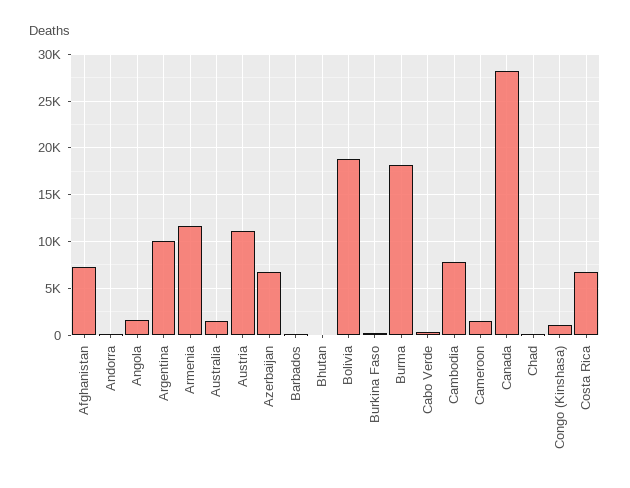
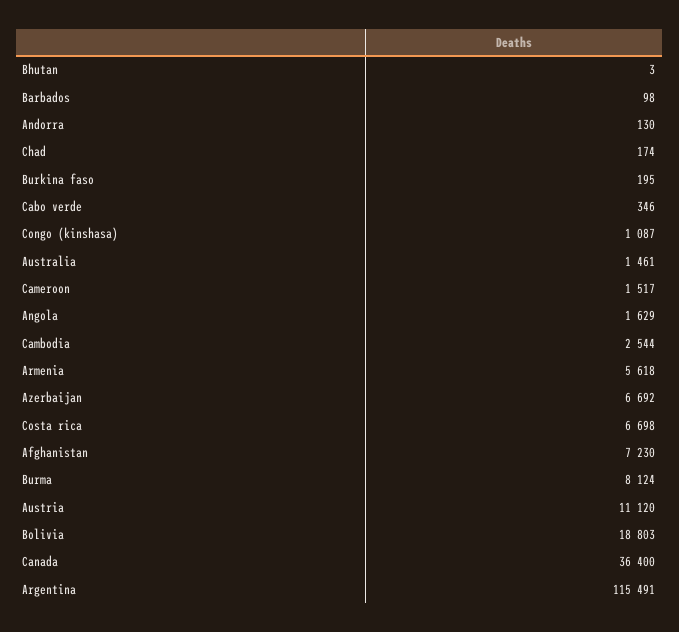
  {
    "Afghanistan": 7230,
    "Andorra": 130,
    "Angola": 1629,
-   "Argentina": 10000,
+   "Argentina": 115491,
-   "Armenia": 12000,
+   "Armenia": 5618,
    "Australia": 1461,
    "Austria": 11120,
    "Azerbaijan": 6692,
    "Barbados": 98,
    "Bhutan": 3,
    "Bolivia": 18803,
    "Burkina Faso": 195,
-   "Burma": 18000,
+   "Burma": 8124,
    "Cabo Verde": 346,
-   "Cambodia": 8000,
+   "Cambodia": 2544,
    "Cameroon": 1517,
-   "Canada": 28000,
+   "Canada": 36400,
    "Chad": 174,
    "Congo (Kinshasa)": 1087,
    "Costa Rica": 6698
  }

